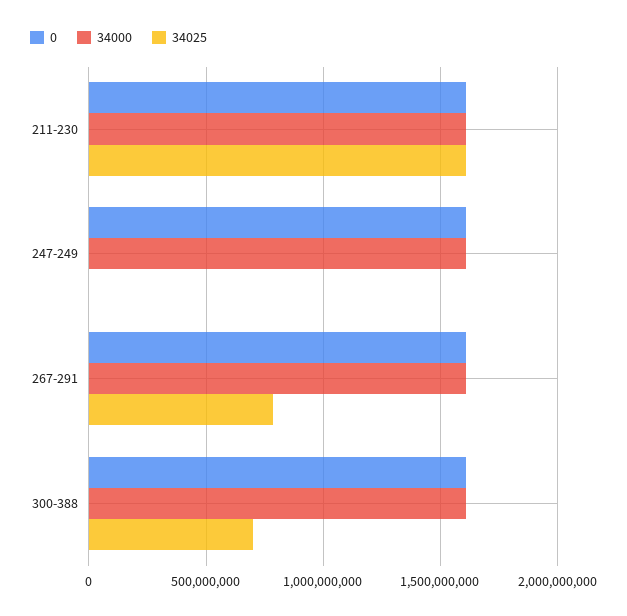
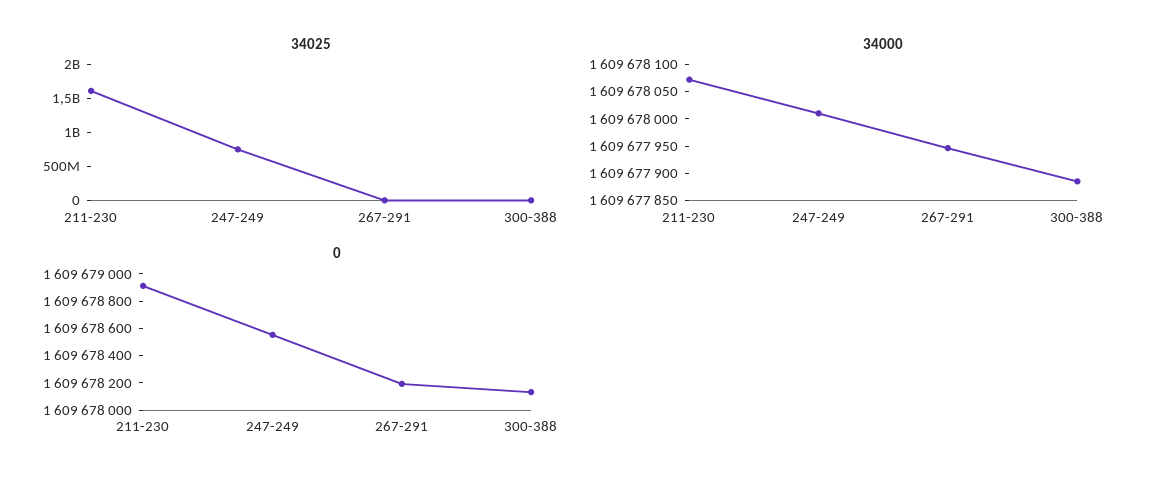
  {
    "0": {
      "211-230": 1609678900,
      "247-249": 1609678600,
      "267-291": 1609678200,
      "300-388": 1609678100
    },
    "34000": {
      "211-230": 1609678075,
      "247-249": 1609678000,
      "267-291": 1609677950,
      "300-388": 1609677875
    },
    "34025": {
      "211-230": 1600000000,
-     "247-249": 0,
+     "247-249": 750000000,
-     "267-291": 800000000,
+     "267-291": 0,
-     "300-388": 700000000
+     "300-388": 0
    }
  }

